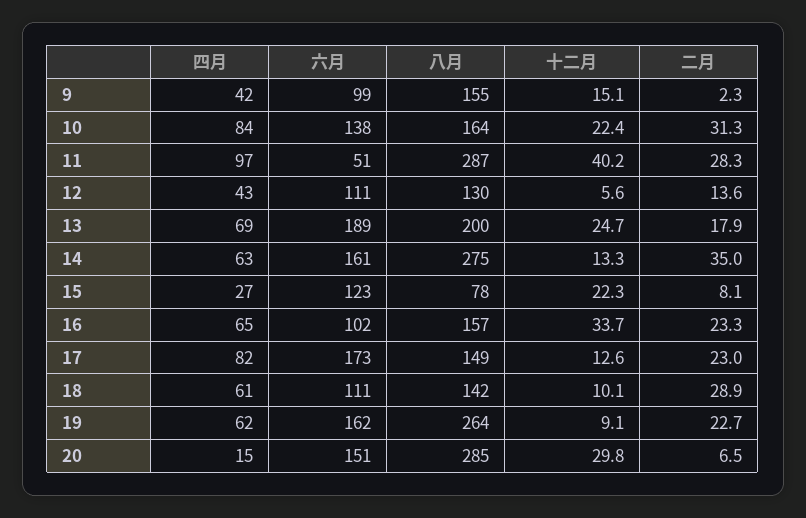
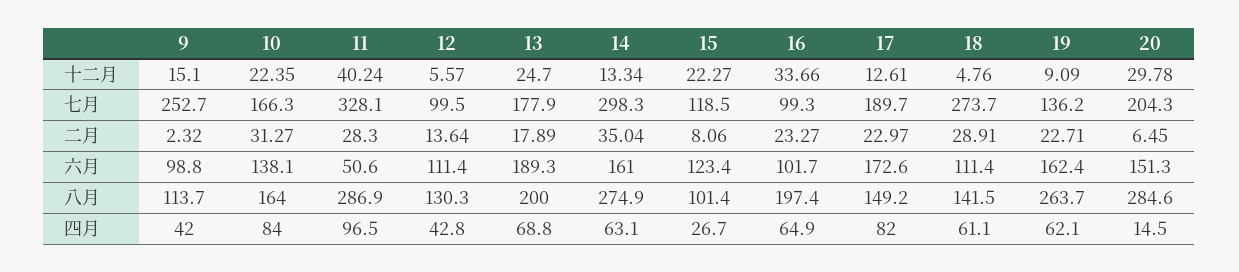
  {
    "四月": {
      "9": 42,
      "10": 84,
      "11": 96.5,
      "12": 42.8,
      "13": 68.8,
      "14": 63.1,
      "15": 26.7,
      "16": 64.9,
      "17": 82,
      "18": 61.1,
      "19": 62.1,
      "20": 14.5
    },
    "六月": {
      "9": 98.8,
      "10": 138.1,
      "11": 50.6,
      "12": 111.4,
      "13": 189.3,
      "14": 161,
      "15": 123.4,
      "16": 101.7,
      "17": 172.6,
      "18": 111.4,
      "19": 162.4,
      "20": 151.3
    },
    "八月": {
-     "9": 155,
+     "9": 113.7,
      "10": 164,
      "11": 286.9,
      "12": 130.3,
      "13": 200,
      "14": 274.9,
-     "15": 78,
+     "15": 101.4,
-     "16": 157,
+     "16": 197.4,
      "17": 149.2,
      "18": 141.5,
      "19": 263.7,
      "20": 284.6
    },
    "十二月": {
      "9": 15.1,
      "10": 22.35,
      "11": 40.24,
      "12": 5.57,
      "13": 24.7,
      "14": 13.34,
      "15": 22.27,
      "16": 33.66,
      "17": 12.61,
-     "18": 10.1,
+     "18": 4.76,
      "19": 9.09,
      "20": 29.78
    },
    "二月": {
      "9": 2.32,
      "10": 31.27,
      "11": 28.3,
      "12": 13.64,
      "13": 17.89,
      "14": 35.04,
      "15": 8.06,
      "16": 23.27,
      "17": 22.97,
      "18": 28.91,
      "19": 22.71,
      "20": 6.45
-   }
+   },
+   "七月": {
+     "9": 252.7,
+     "10": 166.3,
+     "11": 328.1,
+     "12": 99.5,
+     "13": 177.9,
+     "14": 298.3,
+     "15": 118.5,
+     "16": 99.3,
+     "17": 189.7,
+     "18": 273.7,
+     "19": 136.2,
+     "20": 204.3
+   }
  }

